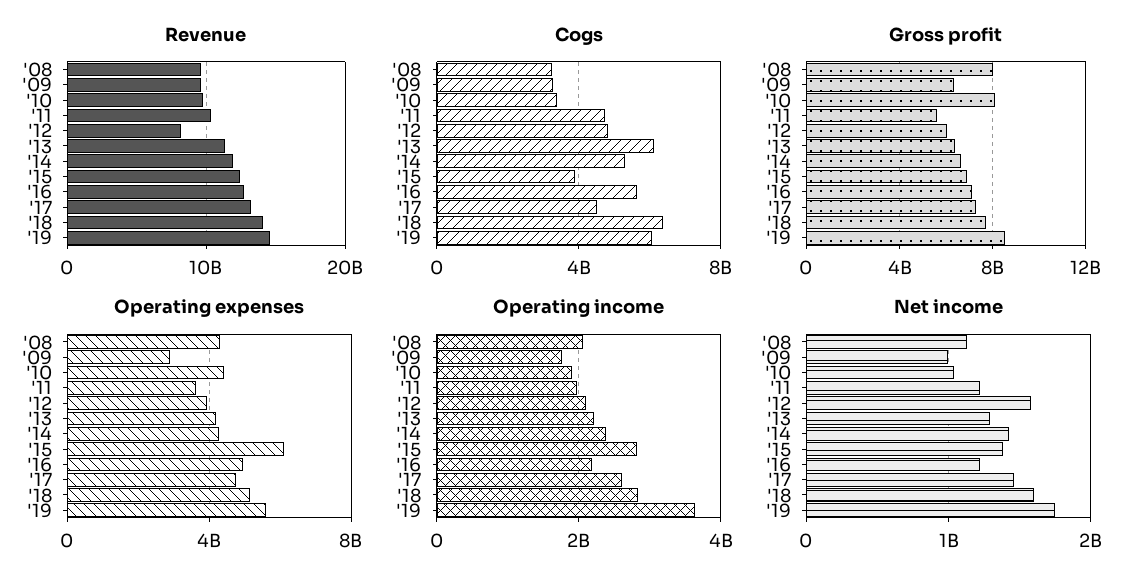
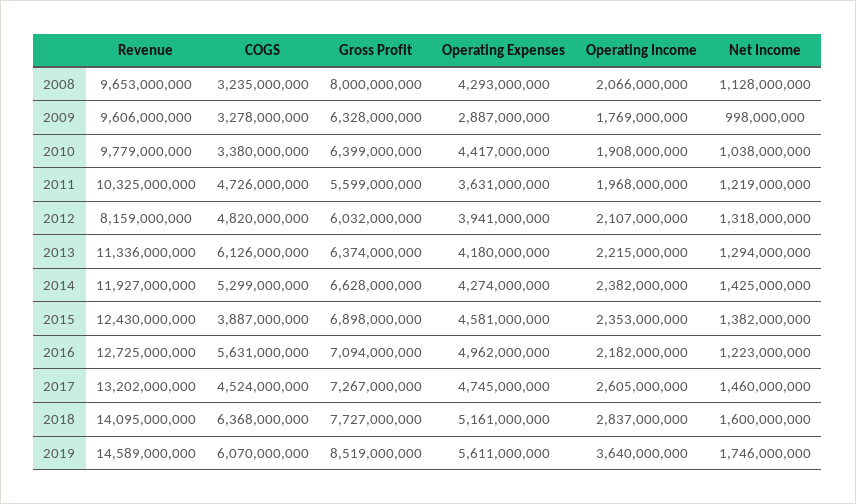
  {
    "Revenue": {
      "'08": 9653000000,
      "'09": 9606000000,
      "'10": 9779000000,
      "'11": 10325000000,
      "'12": 8159000000,
      "'13": 11336000000,
      "'14": 11927000000,
      "'15": 12430000000,
      "'16": 12725000000,
      "'17": 13202000000,
      "'18": 14095000000,
      "'19": 14589000000
    },
    "Cogs": {
      "'08": 3235000000,
      "'09": 3278000000,
      "'10": 3380000000,
      "'11": 4726000000,
      "'12": 4820000000,
      "'13": 6126000000,
      "'14": 5299000000,
      "'15": 3887000000,
      "'16": 5631000000,
      "'17": 4524000000,
      "'18": 6368000000,
      "'19": 6070000000
    },
    "Gross profit": {
      "'08": 8000000000,
      "'09": 6328000000,
-     "'10": 8000000000,
+     "'10": 6399000000,
      "'11": 5599000000,
      "'12": 6032000000,
      "'13": 6374000000,
      "'14": 6628000000,
      "'15": 6898000000,
      "'16": 7094000000,
      "'17": 7267000000,
      "'18": 7727000000,
      "'19": 8519000000
    },
    "Operating expenses": {
      "'08": 4293000000,
      "'09": 2887000000,
      "'10": 4417000000,
      "'11": 3631000000,
      "'12": 3941000000,
      "'13": 4180000000,
      "'14": 4274000000,
-     "'15": 6000000000,
+     "'15": 4581000000,
      "'16": 4962000000,
      "'17": 4745000000,
      "'18": 5161000000,
      "'19": 5611000000
    },
    "Operating income": {
      "'08": 2066000000,
      "'09": 1769000000,
      "'10": 1908000000,
      "'11": 1968000000,
      "'12": 2107000000,
      "'13": 2215000000,
      "'14": 2382000000,
-     "'15": 2800000000,
+     "'15": 2353000000,
      "'16": 2182000000,
      "'17": 2605000000,
      "'18": 2837000000,
      "'19": 3640000000
    },
    "Net income": {
      "'08": 1128000000,
      "'09": 998000000,
      "'10": 1038000000,
      "'11": 1219000000,
-     "'12": 1600000000,
+     "'12": 1318000000,
      "'13": 1294000000,
      "'14": 1425000000,
      "'15": 1382000000,
      "'16": 1223000000,
      "'17": 1460000000,
      "'18": 1600000000,
      "'19": 1746000000
    }
  }

